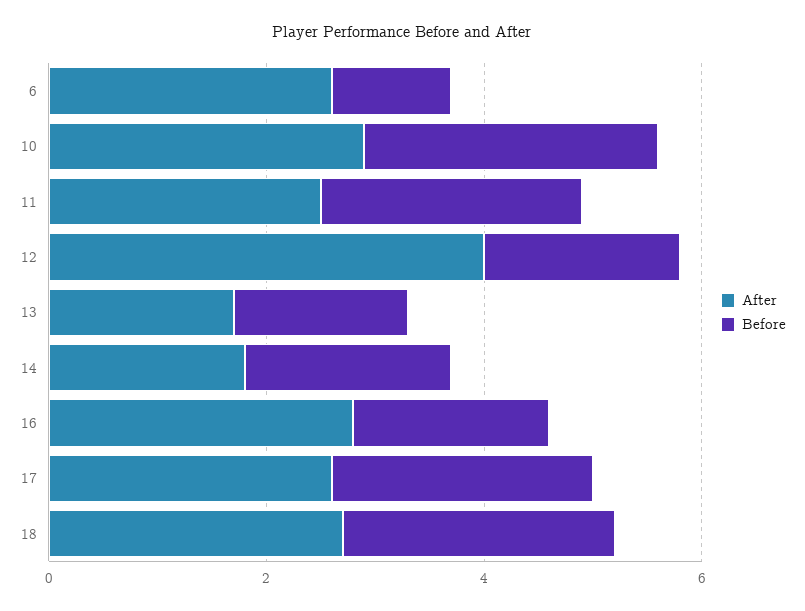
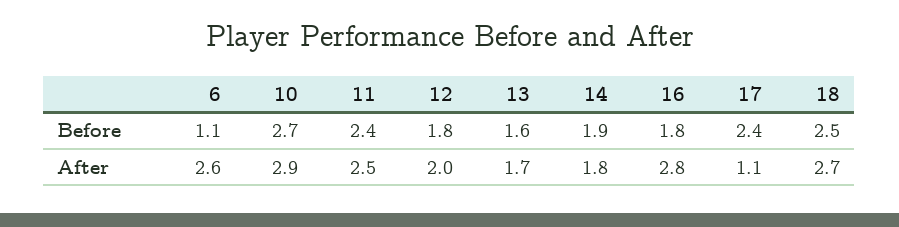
  {
    "After": {
      "6": 2.6,
      "10": 2.9,
      "11": 2.5,
-     "12": 4,
+     "12": 2,
      "13": 1.7,
      "14": 1.8,
      "16": 2.8,
-     "17": 2.5,
+     "17": 1.1,
      "18": 2.7
    },
    "Before": {
      "6": 1.1,
      "10": 2.7,
      "11": 2.4,
      "12": 1.8,
      "13": 1.6,
      "14": 1.9,
      "16": 1.8,
      "17": 2.4,
      "18": 2.5
    }
  }

